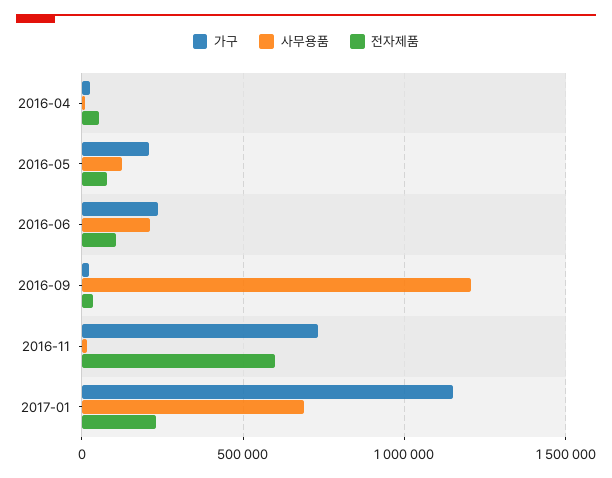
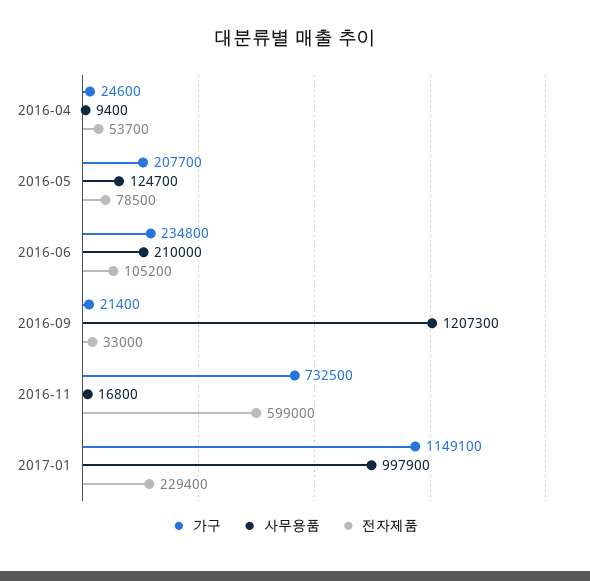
  {
    "가구": {
      "2016-04": 24600,
      "2016-05": 207700,
      "2016-06": 234800,
      "2016-09": 21400,
      "2016-11": 732500,
      "2017-01": 1149100
    },
    "사무용품": {
      "2016-04": 9400,
      "2016-05": 124700,
      "2016-06": 210000,
      "2016-09": 1207300,
      "2016-11": 16800,
-     "2017-01": 700000
+     "2017-01": 997900
    },
    "전자제품": {
      "2016-04": 53700,
      "2016-05": 78500,
      "2016-06": 105200,
      "2016-09": 33000,
      "2016-11": 599000,
      "2017-01": 229400
    }
  }

